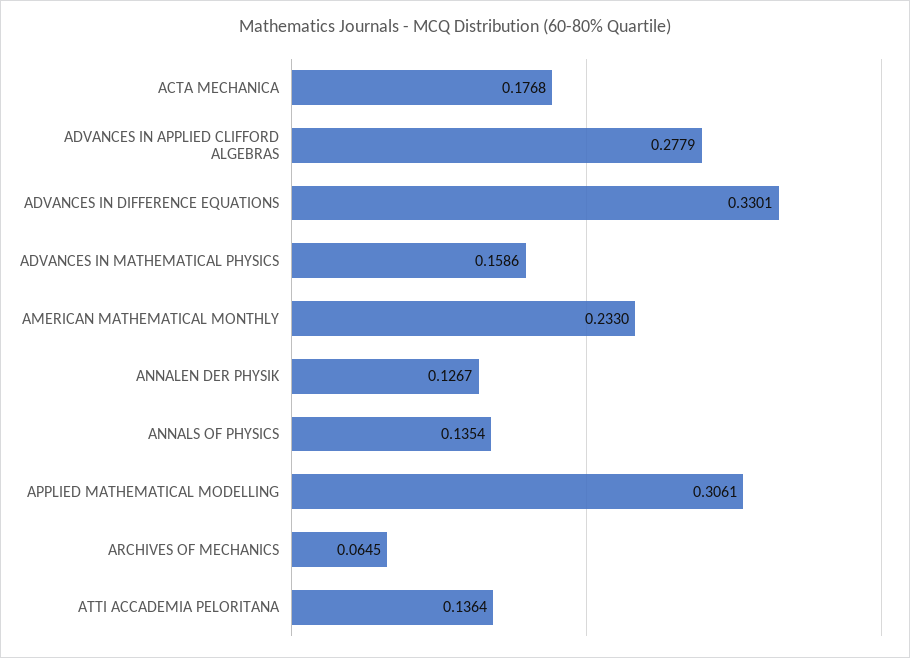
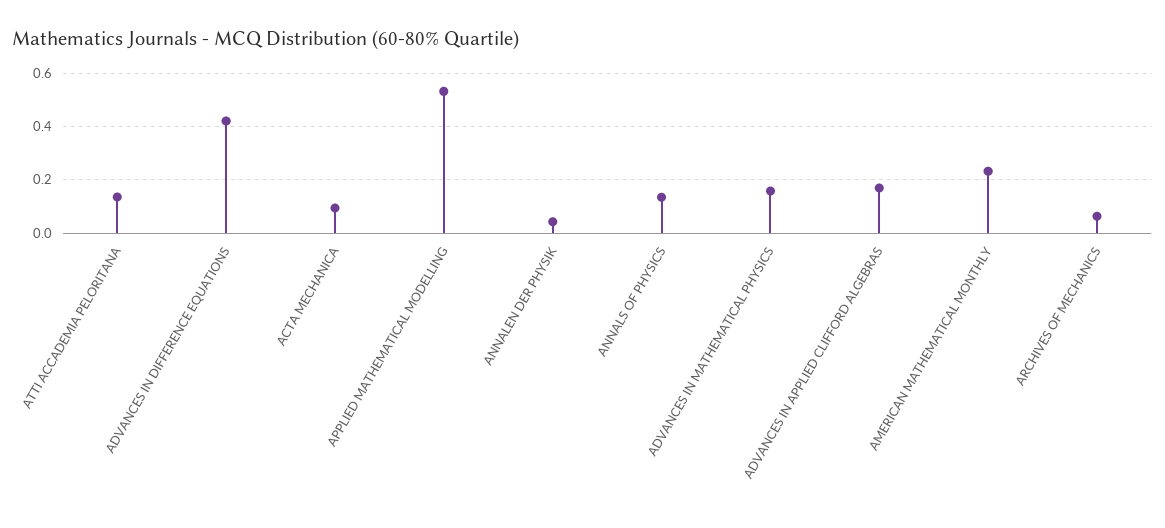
  {
-   "ACTA MECHANICA": 0.1768,
+   "ACTA MECHANICA": 0.1,
-   "ADVANCES IN APPLIED CLIFFORD ALGEBRAS": 0.2779,
+   "ADVANCES IN APPLIED CLIFFORD ALGEBRAS": 0.175,
-   "ADVANCES IN DIFFERENCE EQUATIONS": 0.3301,
+   "ADVANCES IN DIFFERENCE EQUATIONS": 0.425,
    "ADVANCES IN MATHEMATICAL PHYSICS": 0.1586,
    "AMERICAN MATHEMATICAL MONTHLY": 0.233,
-   "ANNALEN DER PHYSIK": 0.1267,
+   "ANNALEN DER PHYSIK": 0.05,
    "ANNALS OF PHYSICS": 0.1354,
-   "APPLIED MATHEMATICAL MODELLING": 0.3061,
+   "APPLIED MATHEMATICAL MODELLING": 0.525,
    "ARCHIVES OF MECHANICS": 0.0645,
    "ATTI ACCADEMIA PELORITANA": 0.1364
  }

